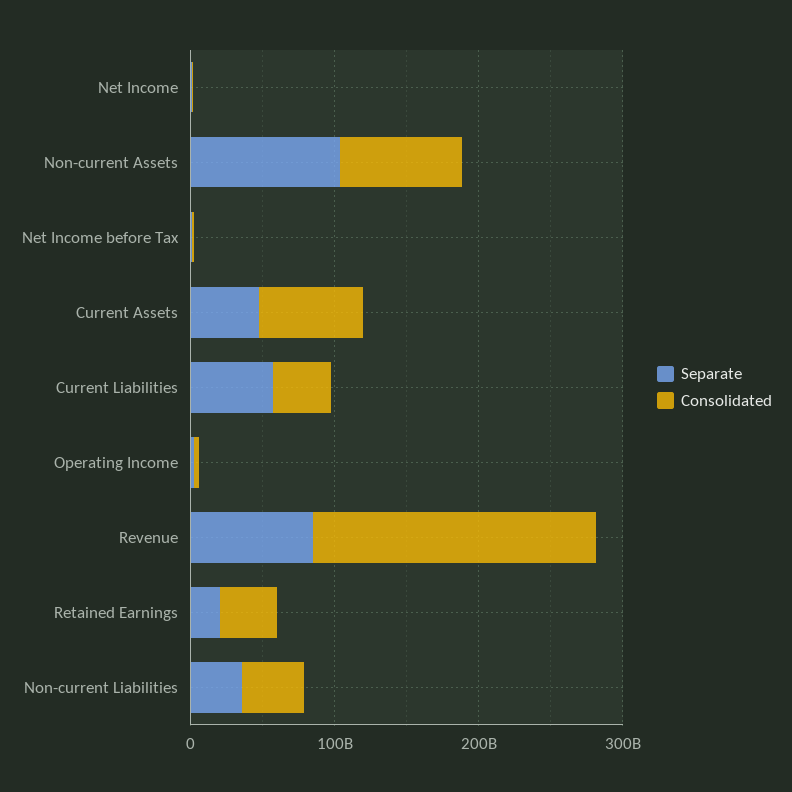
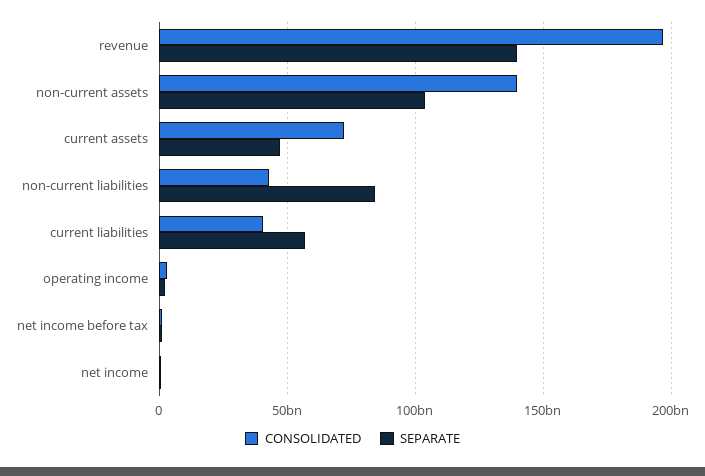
  {
    "Separate": {
      "Net Income": 0,
      "Non-current Assets": 105000000000,
      "Net Income before Tax": 0,
      "Current Assets": 45000000000,
      "Current Liabilities": 55000000000,
      "Operating Income": 0,
-     "Revenue": 80000000000,
+     "Revenue": 140000000000,
-     "Retained Earnings": 20000000000,
-     "Non-current Liabilities": 40000000000
+     "Non-current Liabilities": 85000000000
    },
    "Consolidated": {
      "Net Income": 0,
-     "Non-current Assets": 80000000000,
+     "Non-current Assets": 140000000000,
      "Net Income before Tax": 0,
      "Current Assets": 70000000000,
      "Current Liabilities": 40000000000,
      "Operating Income": 5000000000,
      "Revenue": 195000000000,
-     "Retained Earnings": 40000000000,
      "Non-current Liabilities": 45000000000
    }
  }

